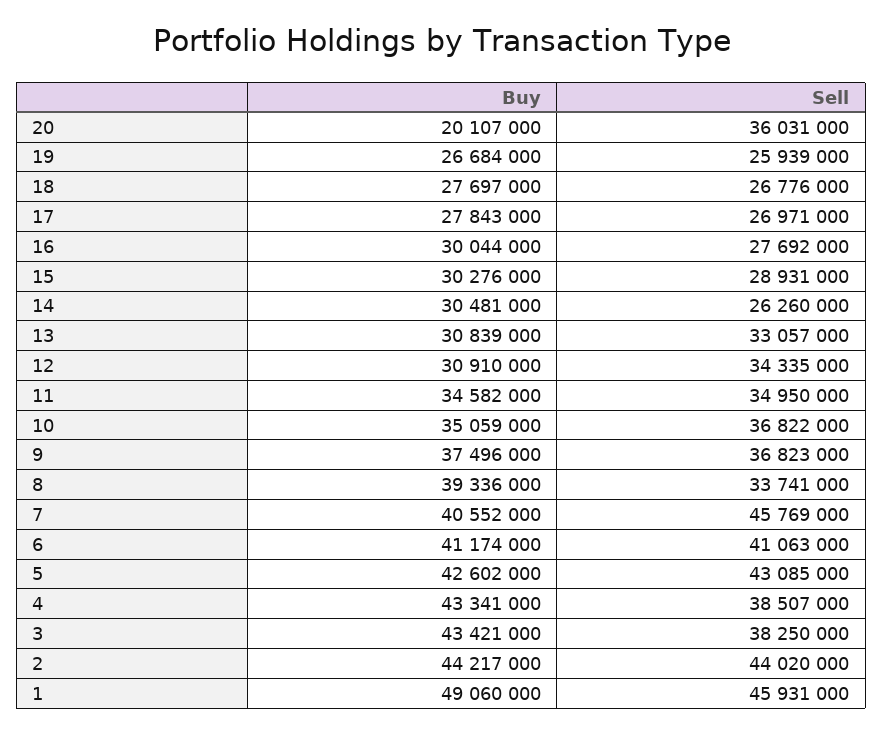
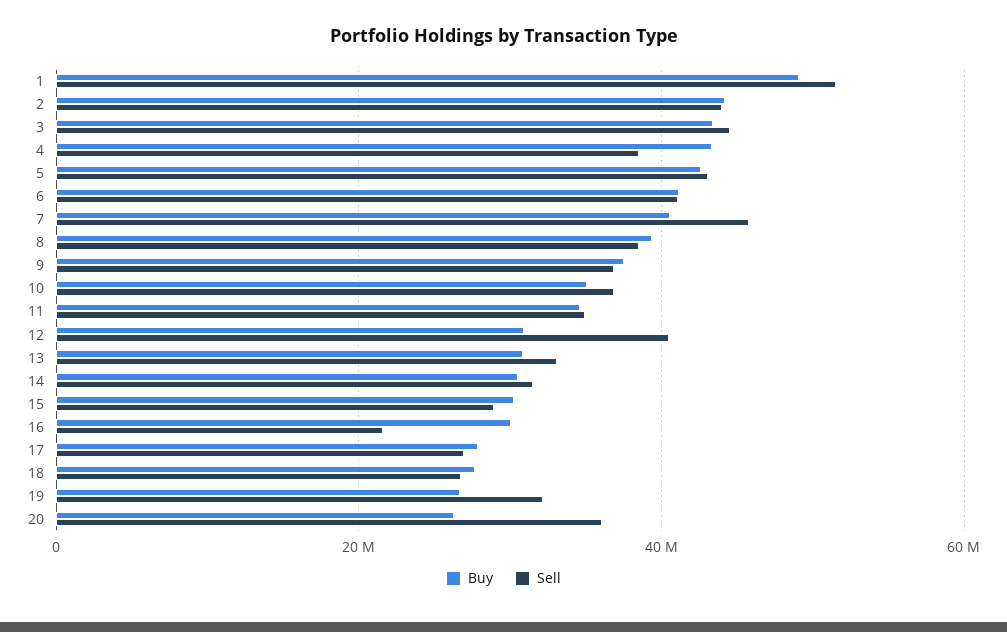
  {
    "Buy": {
-     "20": 20107000,
+     "20": 26000000,
      "19": 26684000,
      "18": 27697000,
      "17": 27843000,
      "16": 30044000,
      "15": 30276000,
      "14": 30481000,
      "13": 30839000,
      "12": 30910000,
      "11": 34582000,
      "10": 35059000,
      "9": 37496000,
      "8": 39336000,
      "7": 40552000,
      "6": 41174000,
      "5": 42602000,
      "4": 43341000,
      "3": 43421000,
      "2": 44217000,
      "1": 49060000
    },
    "Sell": {
      "20": 36031000,
-     "19": 25939000,
+     "19": 32000000,
      "18": 26776000,
      "17": 26971000,
-     "16": 27692000,
+     "16": 22000000,
      "15": 28931000,
-     "14": 26260000,
+     "14": 32000000,
      "13": 33057000,
-     "12": 34335000,
+     "12": 40000000,
      "11": 34950000,
      "10": 36822000,
      "9": 36823000,
-     "8": 33741000,
+     "8": 38000000,
      "7": 45769000,
      "6": 41063000,
      "5": 43085000,
      "4": 38507000,
-     "3": 38250000,
+     "3": 44000000,
      "2": 44020000,
-     "1": 45931000
+     "1": 52000000
    }
  }

